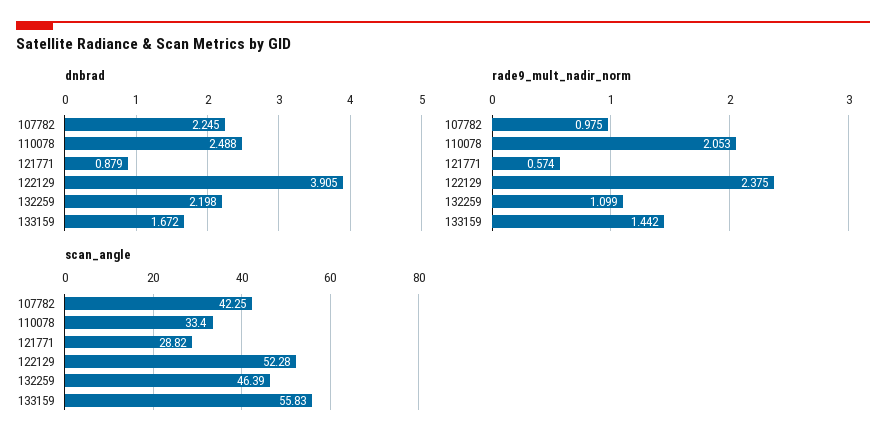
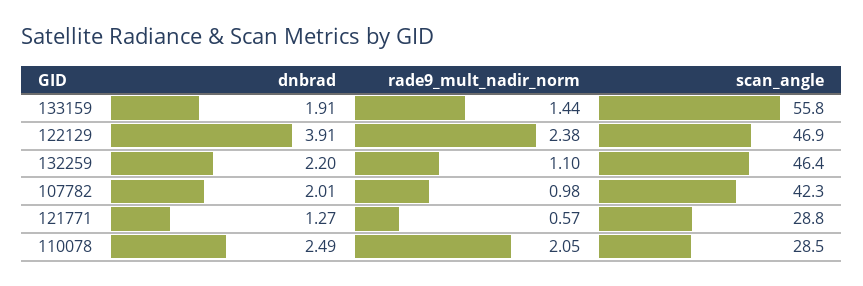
  {
    "dnbrad": {
-     "107782": 2.245,
+     "107782": 2.01,
      "110078": 2.488,
-     "121771": 0.879,
+     "121771": 1.27,
      "122129": 3.905,
      "132259": 2.198,
-     "133159": 1.672
+     "133159": 1.91
    },
    "rade9_mult_nadir_norm": {
      "107782": 0.975,
      "110078": 2.053,
      "121771": 0.574,
      "122129": 2.375,
      "132259": 1.099,
      "133159": 1.442
    },
    "scan_angle": {
      "107782": 42.25,
-     "110078": 33.4,
+     "110078": 28.5,
      "121771": 28.82,
-     "122129": 52.28,
+     "122129": 46.9,
      "132259": 46.39,
      "133159": 55.83
    }
  }

